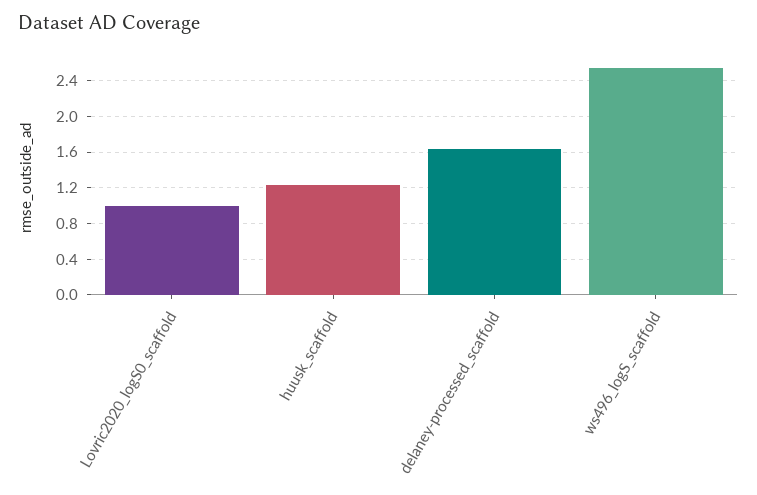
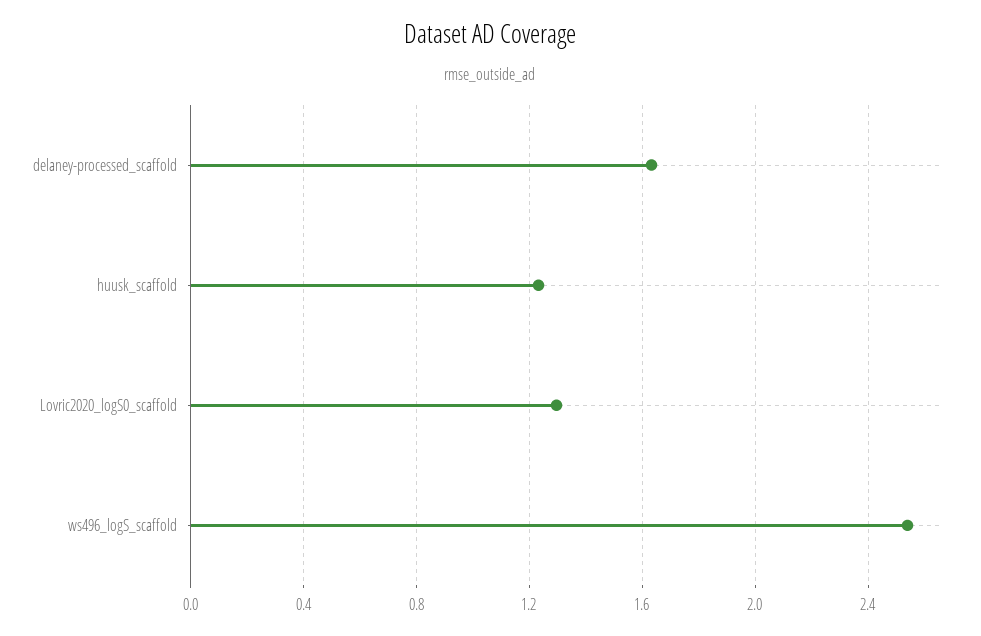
  {
-   "Lovric2020_logS0_scaffold": 1,
+   "Lovric2020_logS0_scaffold": 1.3,
    "huusk_scaffold": 1.25,
    "delaney-processed_scaffold": 1.65,
    "ws496_logS_scaffold": 2.55
  }

